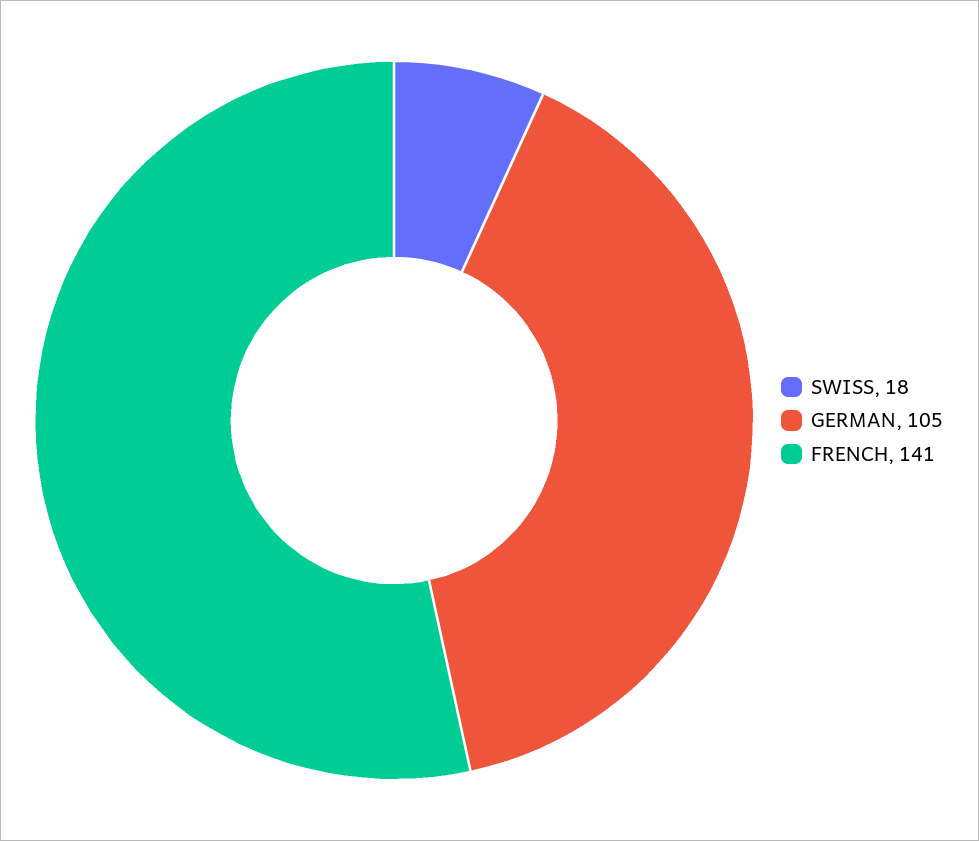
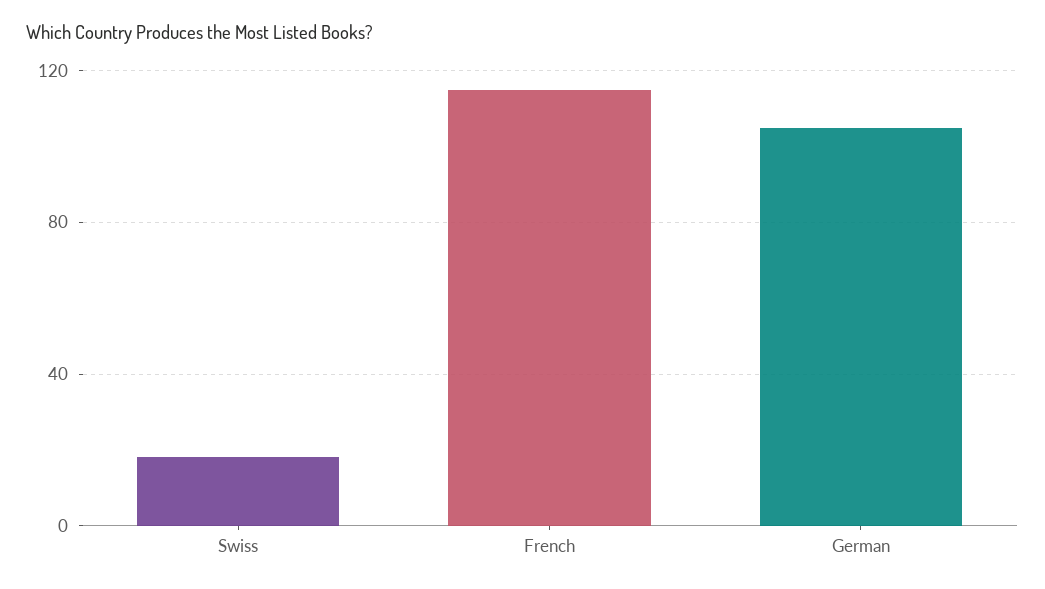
  {
    "SWISS": 18,
    "GERMAN": 105,
-   "FRENCH": 141
+   "FRENCH": 115
  }

